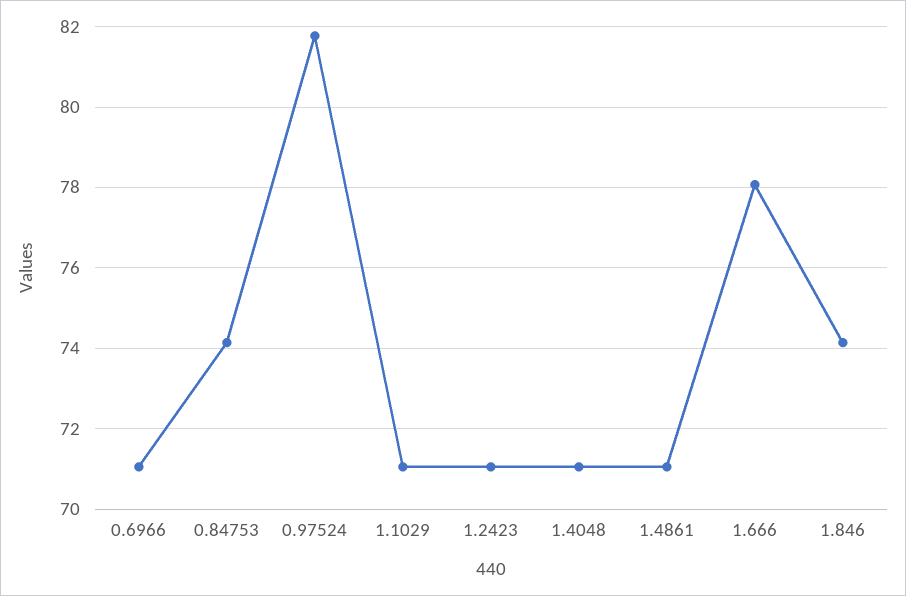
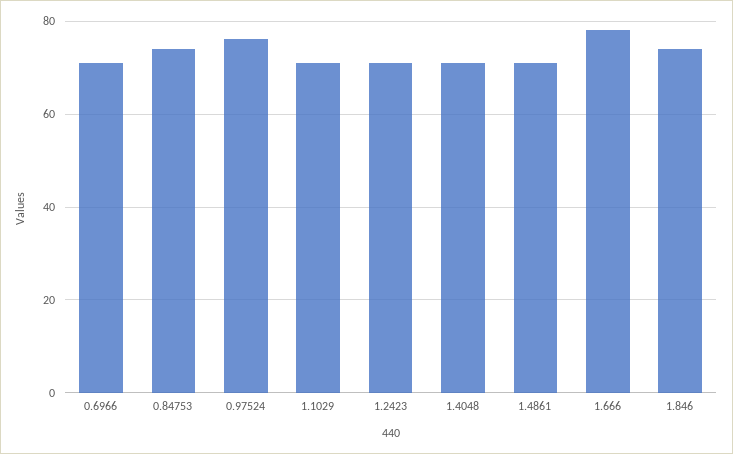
  {
    "0.6966": 71,
    "0.84753": 74.2,
-   "0.97524": 81.8,
+   "0.97524": 76,
    "1.1029": 71,
    "1.2423": 71,
    "1.4048": 71,
    "1.4861": 71,
    "1.666": 78,
    "1.846": 74.2
  }

